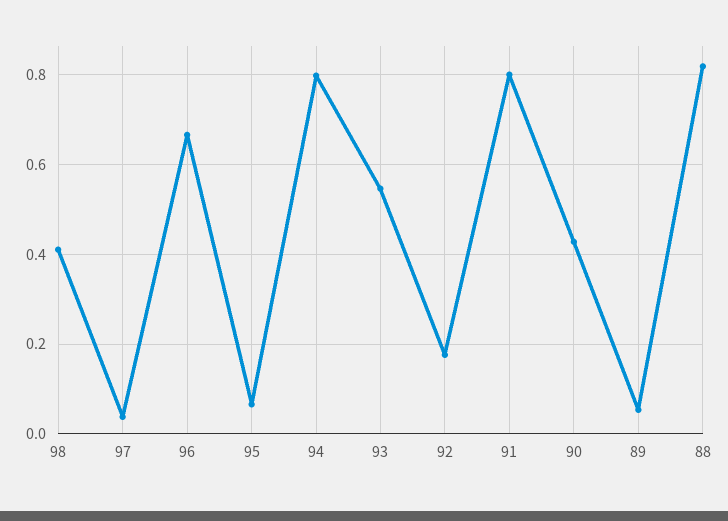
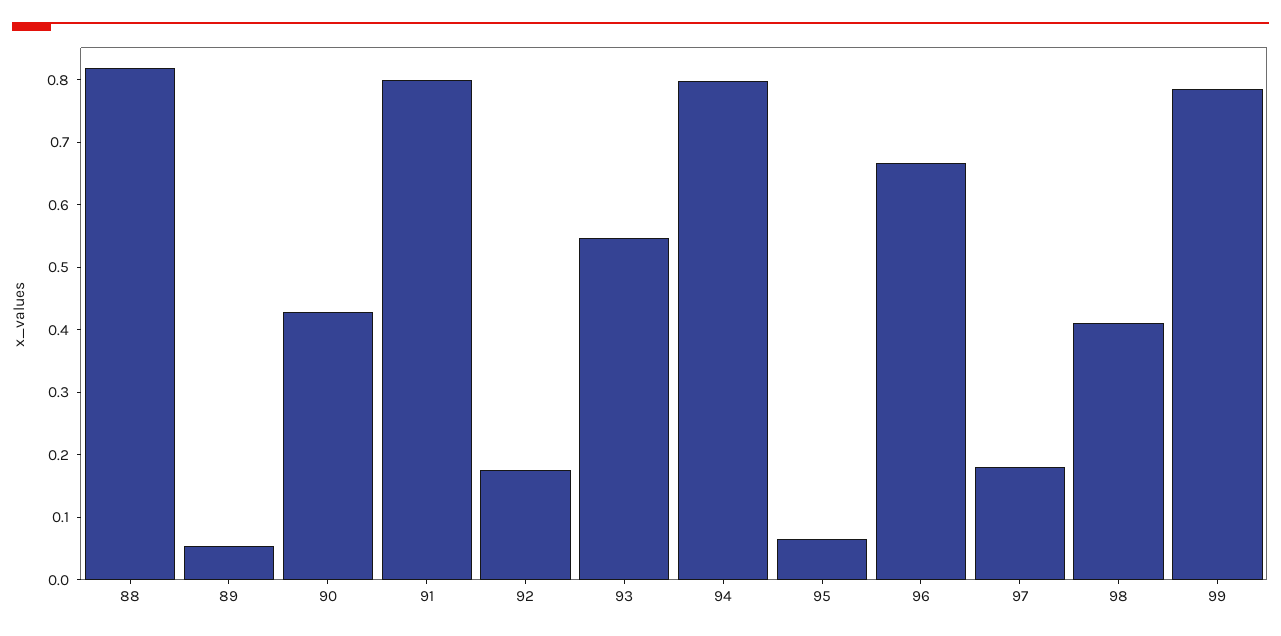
  {
    "98": 0.42,
-   "97": 0.04,
+   "97": 0.18,
    "96": 0.66,
    "95": 0.06,
    "94": 0.8,
    "93": 0.54,
    "92": 0.18,
    "91": 0.8,
    "90": 0.42,
    "89": 0.06,
-   "88": 0.82
+   "88": 0.82,
+   "99": 0.78
  }

